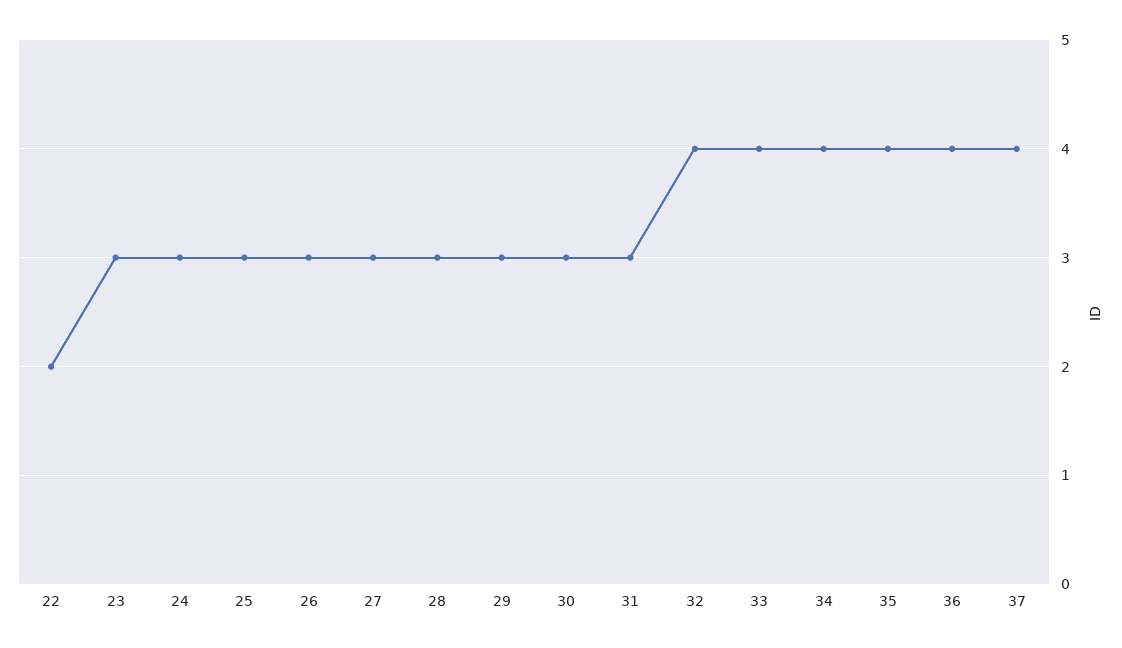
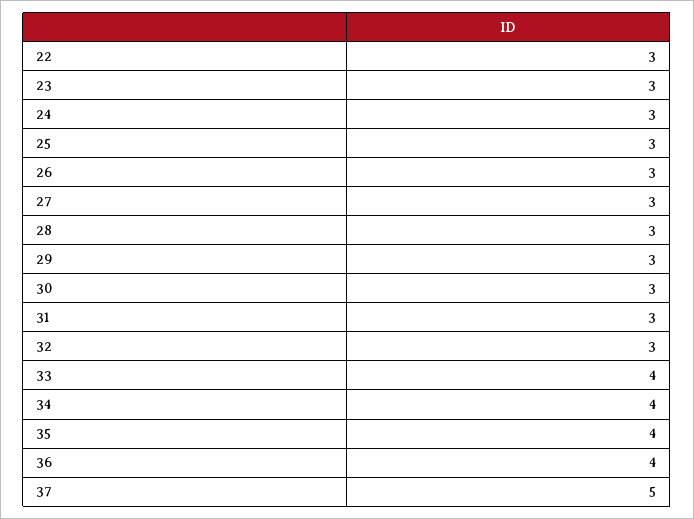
  {
-   "22": 2,
+   "22": 3,
    "23": 3,
    "24": 3,
    "25": 3,
    "26": 3,
    "27": 3,
    "28": 3,
    "29": 3,
    "30": 3,
    "31": 3,
-   "32": 4,
+   "32": 3,
    "33": 4,
    "34": 4,
    "35": 4,
    "36": 4,
-   "37": 4
+   "37": 5
  }

